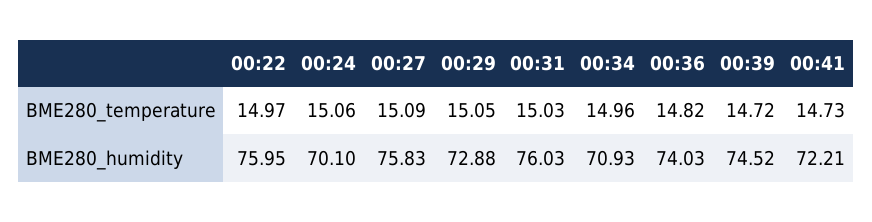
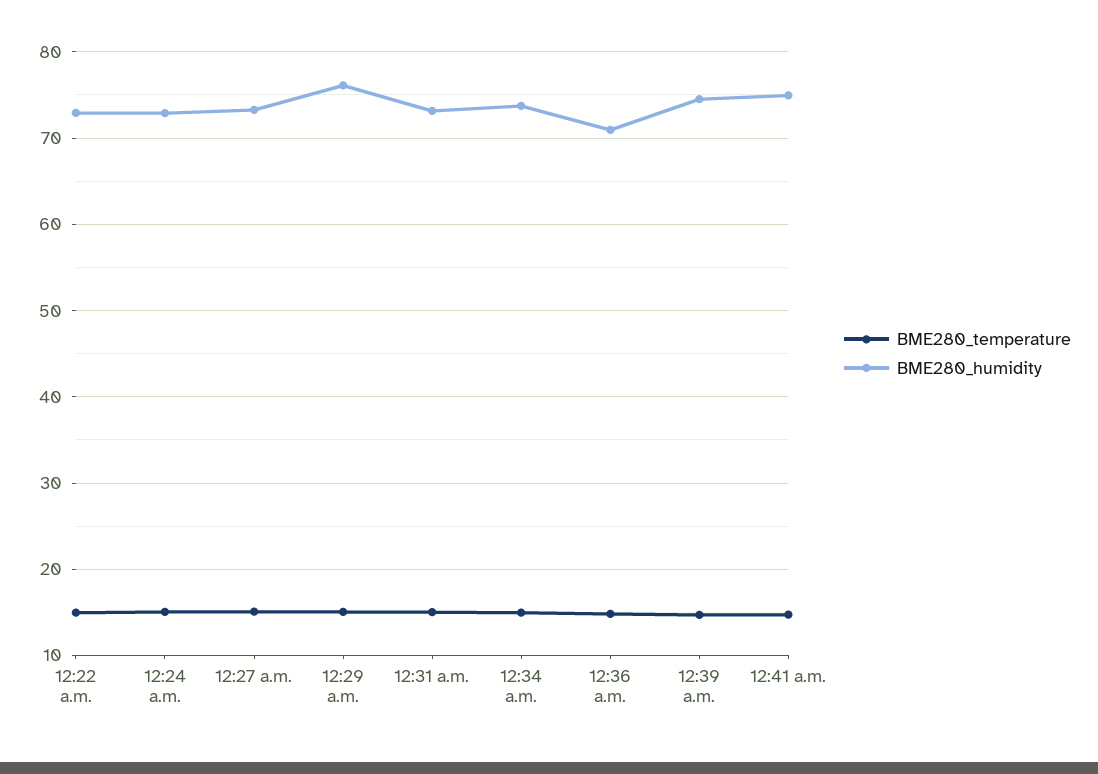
  {
    "BME280_temperature": {
      "00:22": 14.97,
      "00:24": 15.06,
      "00:27": 15.09,
      "00:29": 15.05,
      "00:31": 15.03,
      "00:34": 14.96,
      "00:36": 14.82,
      "00:39": 14.72,
      "00:41": 14.73
    },
    "BME280_humidity": {
-     "00:22": 75.95,
+     "00:22": 73,
-     "00:24": 70.1,
+     "00:24": 73,
-     "00:27": 75.83,
+     "00:27": 73,
-     "00:29": 72.88,
+     "00:29": 76,
-     "00:31": 76.03,
+     "00:31": 73,
-     "00:34": 70.93,
+     "00:34": 74,
-     "00:36": 74.03,
+     "00:36": 71,
      "00:39": 74.52,
-     "00:41": 72.21
+     "00:41": 75
    }
  }

